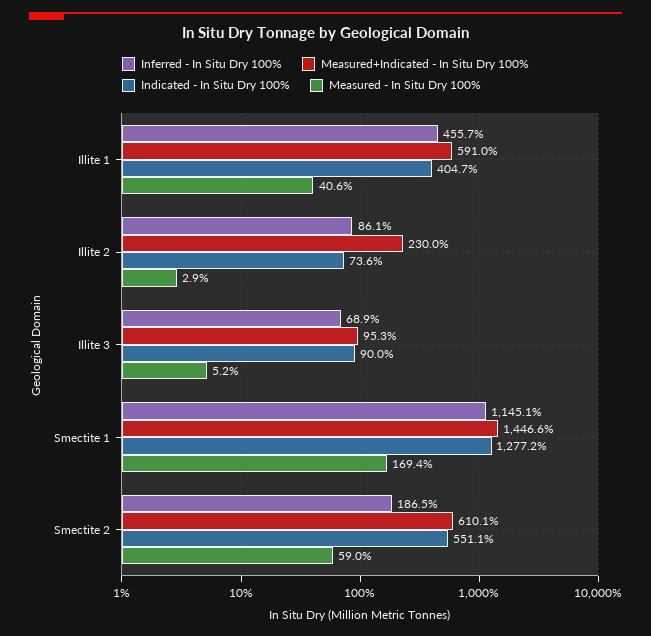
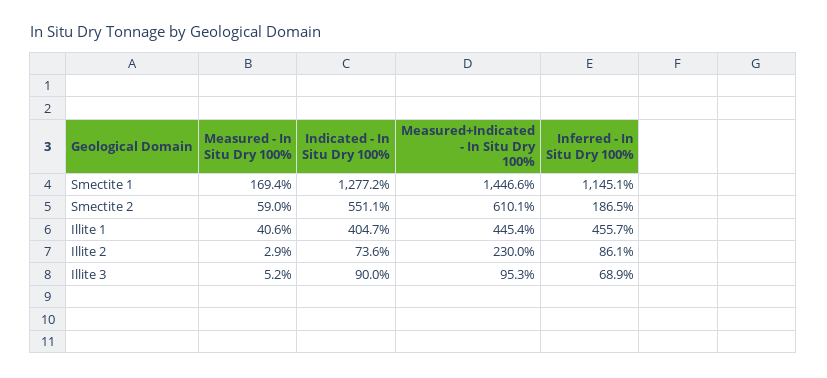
  {
    "Inferred - In Situ Dry 100%": {
      "Illite 1": 455.7,
      "Illite 2": 86.1,
      "Illite 3": 68.9,
      "Smectite 1": 1145.1,
      "Smectite 2": 186.5
    },
    "Measured+Indicated - In Situ Dry 100%": {
-     "Illite 1": 591,
+     "Illite 1": 445.4,
      "Illite 2": 230,
      "Illite 3": 95.3,
      "Smectite 1": 1446.6,
      "Smectite 2": 610.1
    },
    "Indicated - In Situ Dry 100%": {
      "Illite 1": 404.7,
      "Illite 2": 73.6,
      "Illite 3": 90,
      "Smectite 1": 1277.2,
      "Smectite 2": 551.1
    },
    "Measured - In Situ Dry 100%": {
      "Illite 1": 40.6,
      "Illite 2": 2.9,
      "Illite 3": 5.2,
      "Smectite 1": 169.4,
      "Smectite 2": 59
    }
  }

